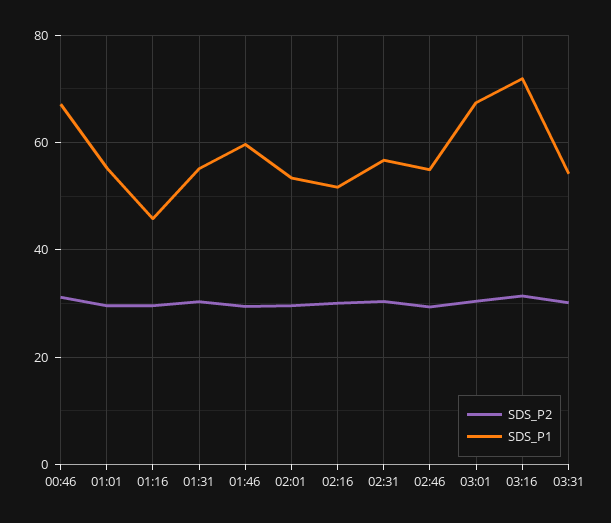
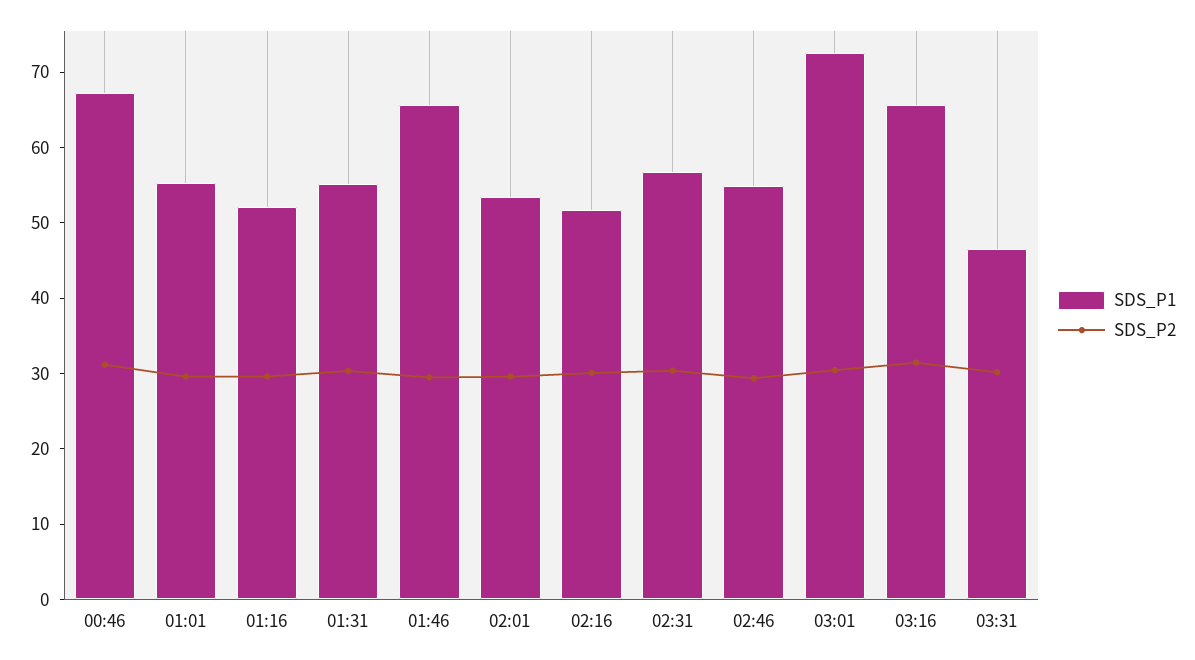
  {
    "SDS_P2": {
      "00:46": 32,
      "01:01": 30,
      "01:16": 30,
      "01:31": 30,
      "01:46": 30,
      "02:01": 30,
      "02:16": 30,
      "02:31": 30,
      "02:46": 30,
      "03:01": 30,
      "03:16": 32,
      "03:31": 30
    },
    "SDS_P1": {
      "00:46": 68,
      "01:01": 56,
-     "01:16": 46,
+     "01:16": 52,
      "01:31": 56,
-     "01:46": 60,
+     "01:46": 66,
      "02:01": 54,
      "02:16": 52,
      "02:31": 56,
      "02:46": 54,
-     "03:01": 68,
+     "03:01": 72,
-     "03:16": 72,
+     "03:16": 66,
-     "03:31": 54
+     "03:31": 46
    }
  }

